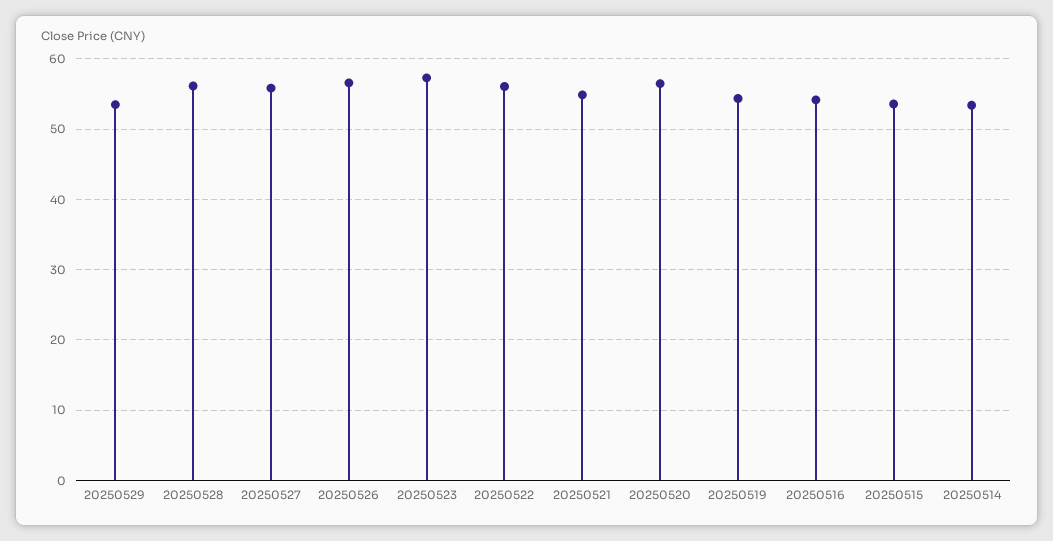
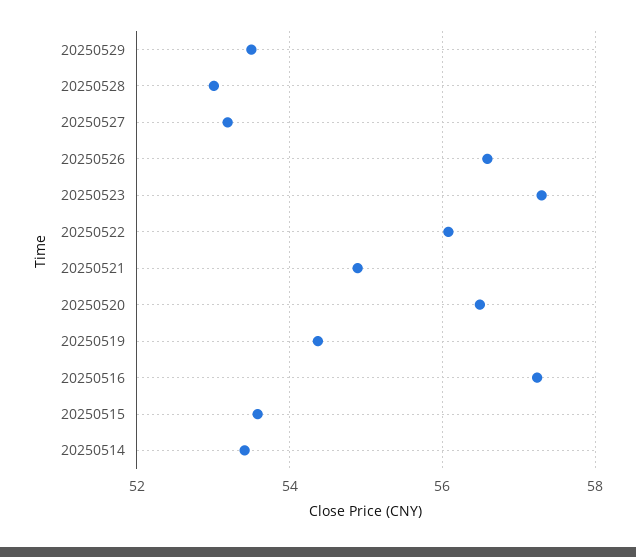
  {
    "20250529": 53.6,
-   "20250528": 56,
+   "20250528": 53,
-   "20250527": 56,
+   "20250527": 53.2,
    "20250526": 56.6,
    "20250523": 57.4,
    "20250522": 56,
    "20250521": 54.8,
    "20250520": 56.4,
    "20250519": 54.4,
-   "20250516": 54,
+   "20250516": 57.2,
    "20250515": 53.6,
    "20250514": 53.4
  }

